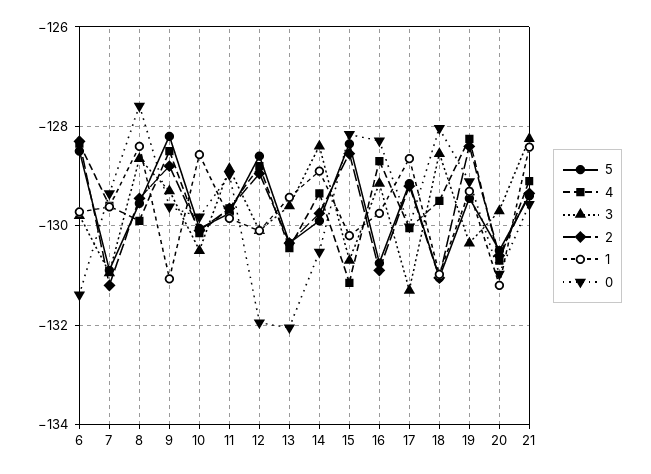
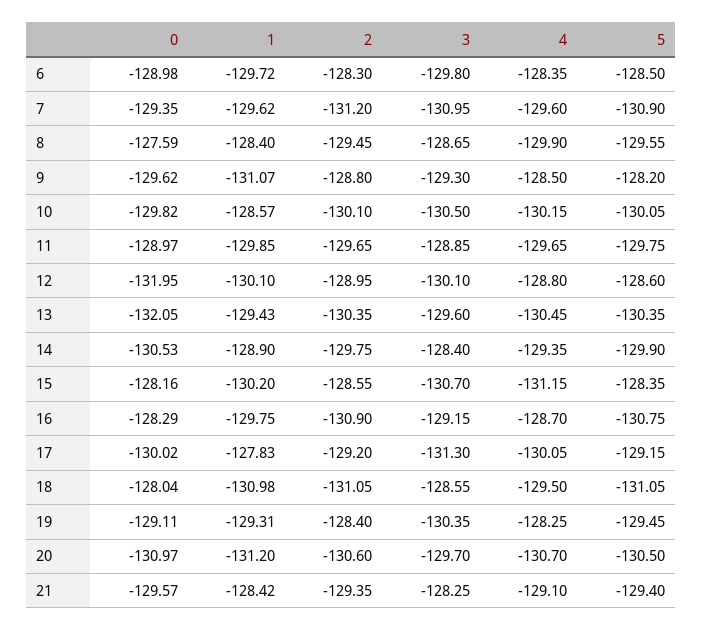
  {
    "5": {
      "6": -128.5,
      "7": -130.9,
      "8": -129.55,
      "9": -128.2,
      "10": -130.05,
      "11": -129.75,
      "12": -128.6,
      "13": -130.35,
      "14": -129.9,
      "15": -128.35,
      "16": -130.75,
      "17": -129.15,
      "18": -131.05,
      "19": -129.45,
      "20": -130.5,
      "21": -129.4
    },
    "4": {
      "6": -128.35,
      "7": -129.6,
      "8": -129.9,
      "9": -128.5,
      "10": -130.15,
      "11": -129.65,
      "12": -128.8,
      "13": -130.45,
      "14": -129.35,
      "15": -131.15,
      "16": -128.7,
      "17": -130.05,
      "18": -129.5,
      "19": -128.25,
      "20": -130.7,
      "21": -129.1
    },
    "3": {
      "6": -129.8,
      "7": -130.95,
      "8": -128.65,
      "9": -129.3,
      "10": -130.5,
      "11": -128.85,
      "12": -130.1,
      "13": -129.6,
      "14": -128.4,
      "15": -130.7,
      "16": -129.15,
      "17": -131.3,
      "18": -128.55,
      "19": -130.35,
      "20": -129.7,
      "21": -128.25
    },
    "2": {
      "6": -128.3,
      "7": -131.2,
      "8": -129.45,
      "9": -128.8,
      "10": -130.1,
      "11": -129.65,
      "12": -128.95,
      "13": -130.35,
      "14": -129.75,
      "15": -128.55,
      "16": -130.9,
      "17": -129.2,
      "18": -131.05,
      "19": -128.4,
      "20": -130.6,
      "21": -129.35
    },
    "1": {
      "6": -129.72,
      "7": -129.62,
      "8": -128.4,
      "9": -131.07,
      "10": -128.57,
      "11": -129.85,
      "12": -130.1,
      "13": -129.43,
      "14": -128.9,
      "15": -130.2,
      "16": -129.75,
-     "17": -128.6,
+     "17": -127.83,
      "18": -130.98,
      "19": -129.31,
      "20": -131.2,
      "21": -128.42
    },
    "0": {
-     "6": -131.4,
+     "6": -128.98,
      "7": -129.35,
      "8": -127.59,
      "9": -129.62,
      "10": -129.82,
      "11": -128.97,
      "12": -131.95,
      "13": -132.05,
      "14": -130.53,
      "15": -128.16,
      "16": -128.29,
      "17": -130.02,
      "18": -128.04,
      "19": -129.11,
      "20": -130.97,
      "21": -129.57
    }
  }

